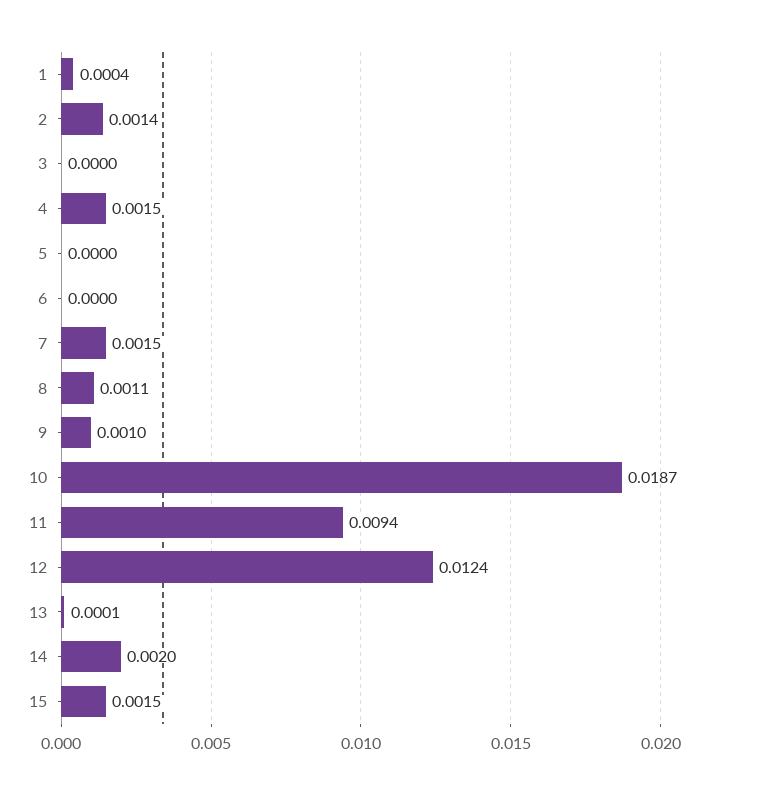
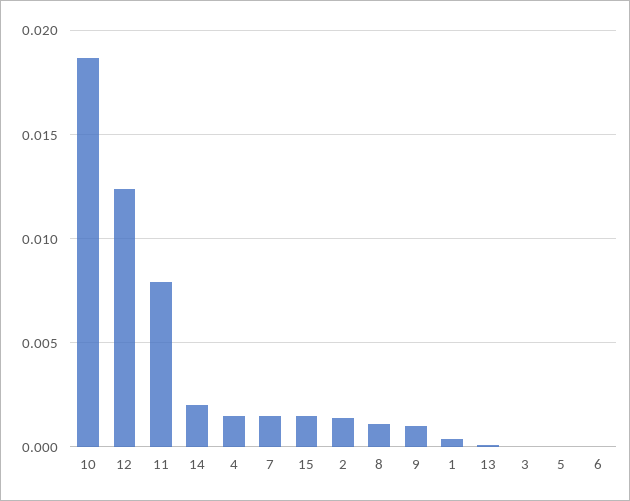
  {
    "1": 0.0004,
    "2": 0.0014,
    "3": 0,
    "4": 0.0015,
    "5": 0,
    "6": 0,
    "7": 0.0015,
    "8": 0.0011,
    "9": 0.001,
    "10": 0.0187,
-   "11": 0.0094,
+   "11": 0.008,
    "12": 0.0124,
    "13": 0.0001,
    "14": 0.002,
    "15": 0.0015
  }

